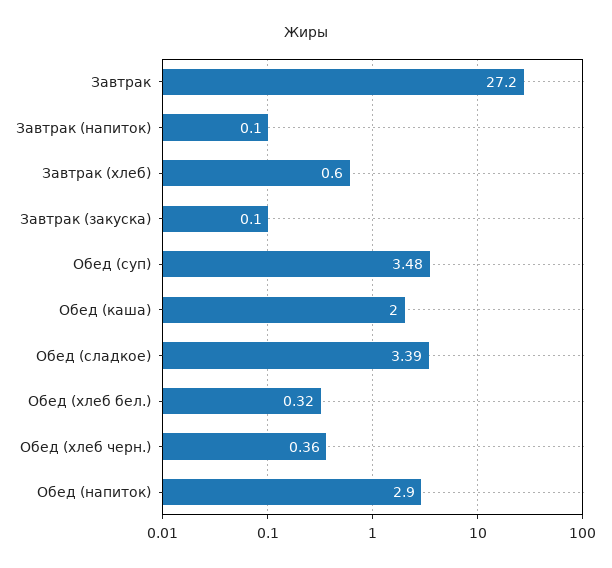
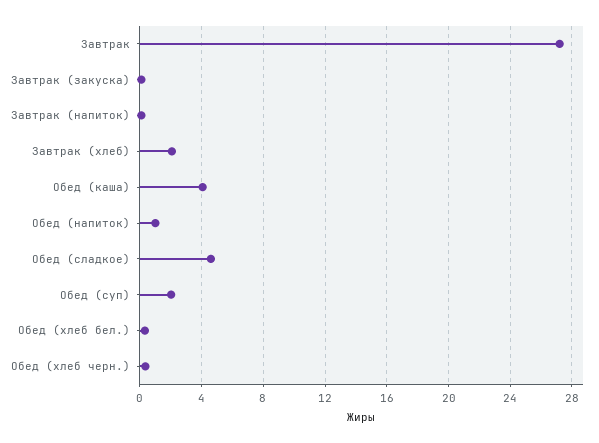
  {
    "Завтрак": 27.2,
    "Завтрак (напиток)": 0.1,
-   "Завтрак (хлеб)": 0.6,
+   "Завтрак (хлеб)": 2,
    "Завтрак (закуска)": 0.1,
-   "Обед (суп)": 3.48,
+   "Обед (суп)": 2,
-   "Обед (каша)": 2,
+   "Обед (каша)": 4,
-   "Обед (сладкое)": 3.39,
+   "Обед (сладкое)": 4.5,
    "Обед (хлеб бел.)": 0.32,
    "Обед (хлеб черн.)": 0.36,
-   "Обед (напиток)": 2.9
+   "Обед (напиток)": 1
  }

